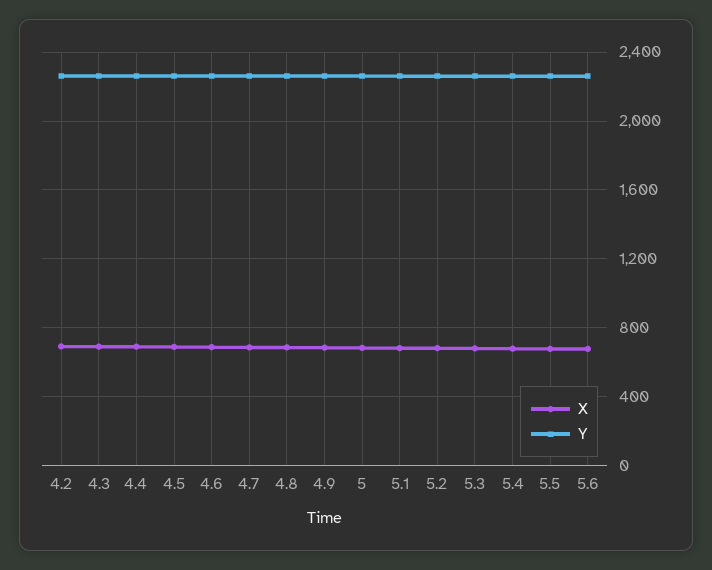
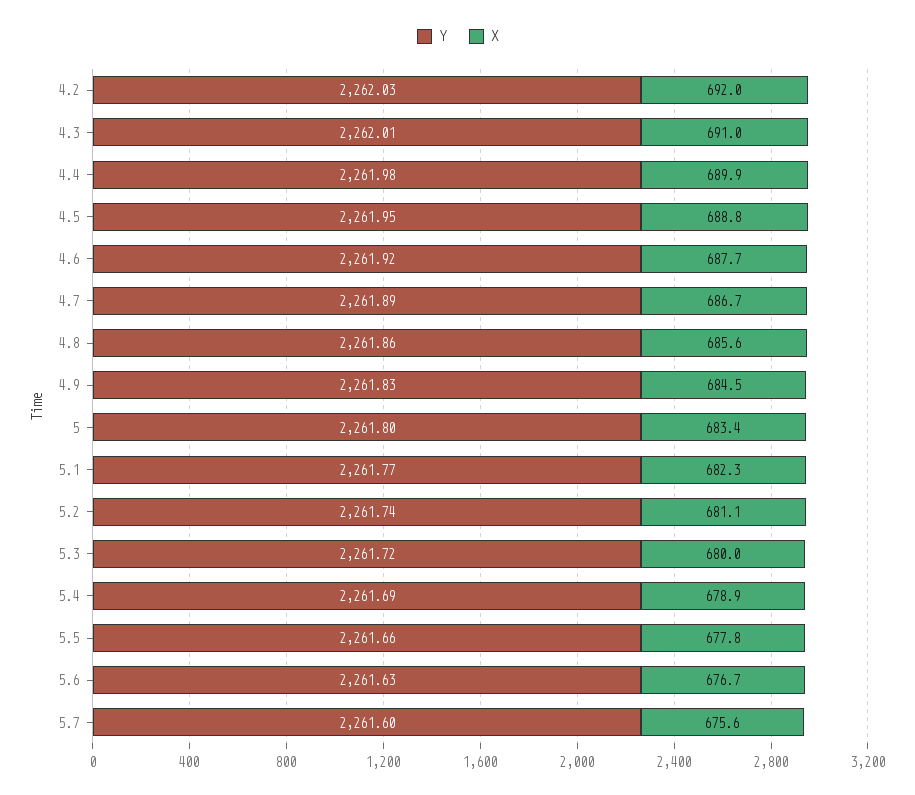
  {
    "X": {
      "4.2": 692,
      "4.3": 691,
      "4.4": 689.9,
      "4.5": 688.8,
      "4.6": 687.7,
      "4.7": 686.7,
      "4.8": 685.6,
      "4.9": 684.5,
      "5": 683.4,
      "5.1": 682.3,
      "5.2": 681.1,
      "5.3": 680,
      "5.4": 678.9,
      "5.5": 677.8,
-     "5.6": 676.7
+     "5.6": 676.7,
+     "5.7": 675.6
    },
    "Y": {
      "4.2": 2262.03,
      "4.3": 2262.01,
      "4.4": 2261.98,
      "4.5": 2261.95,
      "4.6": 2261.92,
      "4.7": 2261.89,
      "4.8": 2261.86,
      "4.9": 2261.83,
      "5": 2261.8,
      "5.1": 2261.77,
      "5.2": 2261.74,
      "5.3": 2261.72,
      "5.4": 2261.69,
      "5.5": 2261.66,
-     "5.6": 2261.63
+     "5.6": 2261.63,
+     "5.7": 2261.6
    }
  }

